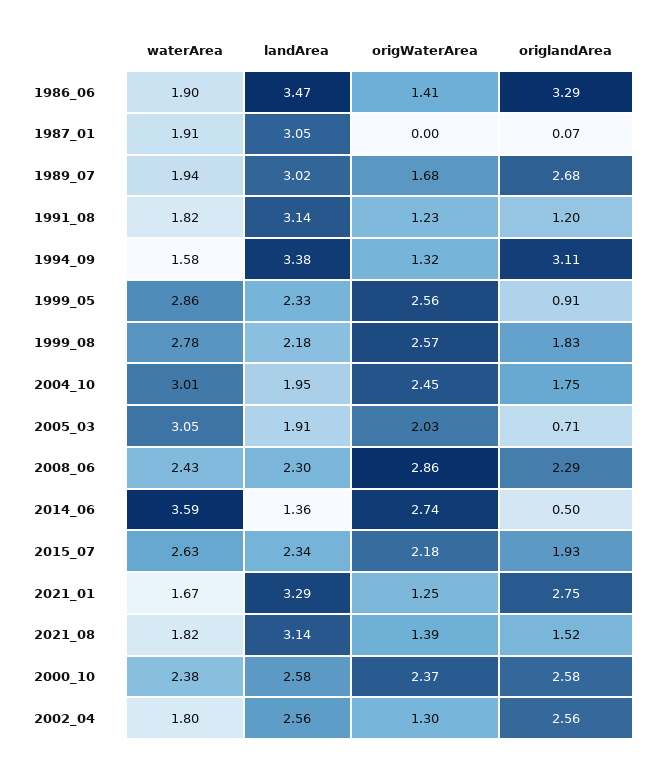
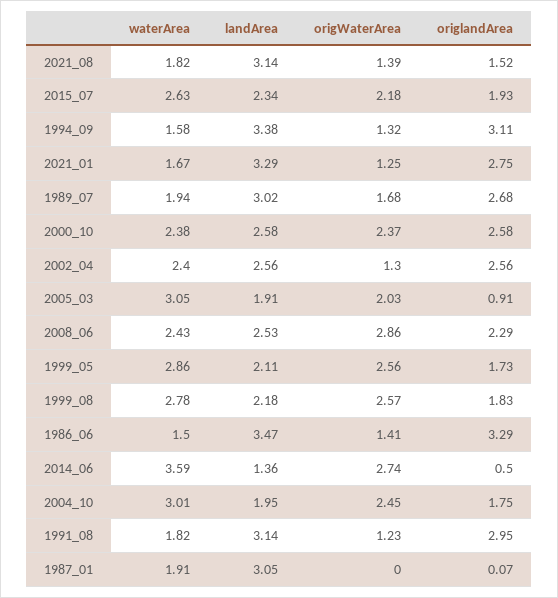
  {
    "waterArea": {
-     "1986_06": 1.9,
+     "1986_06": 1.5,
      "1987_01": 1.91,
      "1989_07": 1.94,
      "1991_08": 1.82,
      "1994_09": 1.58,
      "1999_05": 2.86,
      "1999_08": 2.78,
      "2004_10": 3.01,
      "2005_03": 3.05,
      "2008_06": 2.43,
      "2014_06": 3.59,
      "2015_07": 2.63,
      "2021_01": 1.67,
      "2021_08": 1.82,
      "2000_10": 2.38,
-     "2002_04": 1.8
+     "2002_04": 2.4
    },
    "landArea": {
      "1986_06": 3.47,
      "1987_01": 3.05,
      "1989_07": 3.02,
      "1991_08": 3.14,
      "1994_09": 3.38,
-     "1999_05": 2.33,
+     "1999_05": 2.11,
      "1999_08": 2.18,
      "2004_10": 1.95,
      "2005_03": 1.91,
-     "2008_06": 2.3,
+     "2008_06": 2.53,
      "2014_06": 1.36,
      "2015_07": 2.34,
      "2021_01": 3.29,
      "2021_08": 3.14,
      "2000_10": 2.58,
      "2002_04": 2.56
    },
    "origWaterArea": {
      "1986_06": 1.41,
      "1987_01": 0,
      "1989_07": 1.68,
      "1991_08": 1.23,
      "1994_09": 1.32,
      "1999_05": 2.56,
      "1999_08": 2.57,
      "2004_10": 2.45,
      "2005_03": 2.03,
      "2008_06": 2.86,
      "2014_06": 2.74,
      "2015_07": 2.18,
      "2021_01": 1.25,
      "2021_08": 1.39,
      "2000_10": 2.37,
      "2002_04": 1.3
    },
    "origlandArea": {
      "1986_06": 3.29,
      "1987_01": 0.07,
      "1989_07": 2.68,
-     "1991_08": 1.2,
+     "1991_08": 2.95,
      "1994_09": 3.11,
-     "1999_05": 0.91,
+     "1999_05": 1.73,
      "1999_08": 1.83,
      "2004_10": 1.75,
-     "2005_03": 0.71,
+     "2005_03": 0.91,
      "2008_06": 2.29,
      "2014_06": 0.5,
      "2015_07": 1.93,
      "2021_01": 2.75,
      "2021_08": 1.52,
      "2000_10": 2.58,
      "2002_04": 2.56
    }
  }

